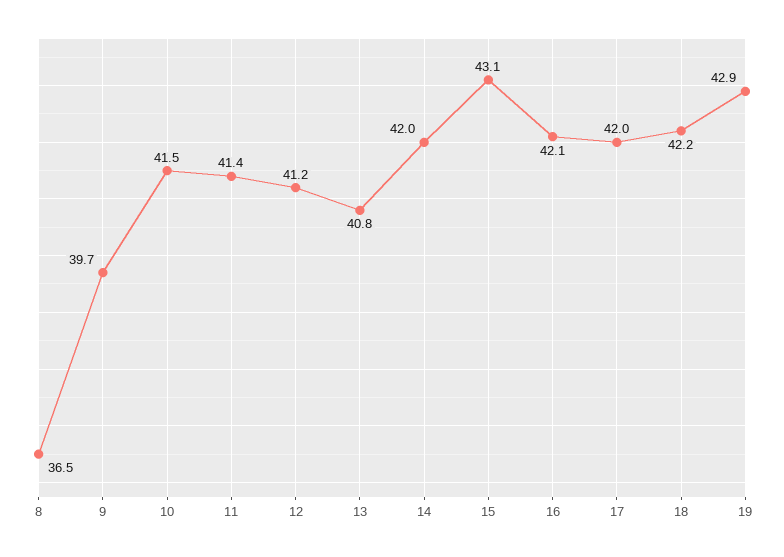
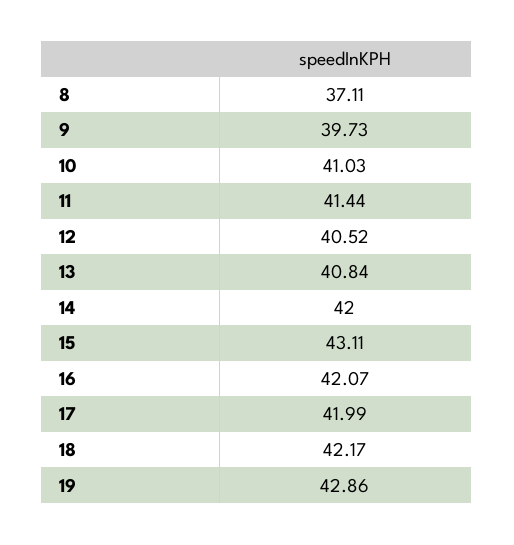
  {
-   "8": 36.5,
+   "8": 37.11,
    "9": 39.73,
-   "10": 41.5,
+   "10": 41.03,
    "11": 41.44,
-   "12": 41.2,
+   "12": 40.52,
    "13": 40.84,
    "14": 42,
    "15": 43.11,
    "16": 42.07,
    "17": 41.99,
    "18": 42.17,
    "19": 42.86
  }

